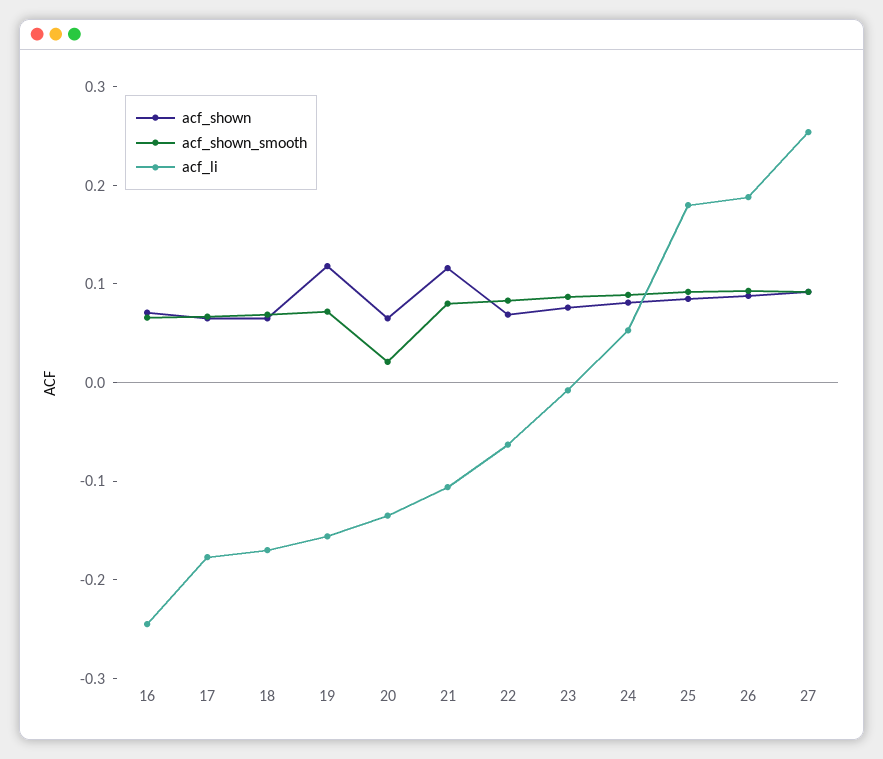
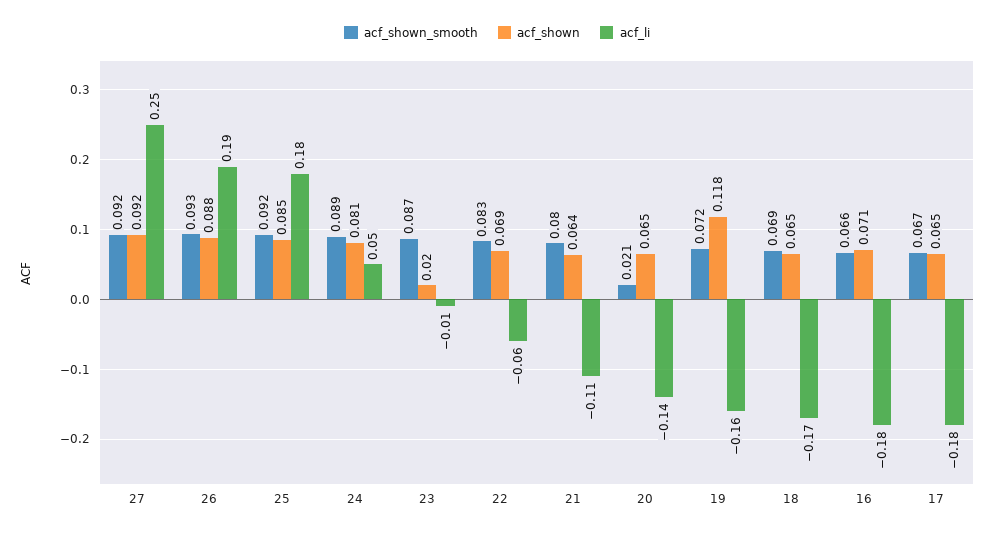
  {
    "acf_shown": {
      "16": 0.071,
      "17": 0.065,
      "18": 0.065,
      "19": 0.118,
      "20": 0.065,
-     "21": 0.12,
+     "21": 0.064,
      "22": 0.069,
-     "23": 0.08,
+     "23": 0.02,
      "24": 0.081,
      "25": 0.085,
      "26": 0.088,
      "27": 0.092
    },
    "acf_shown_smooth": {
      "16": 0.066,
      "17": 0.067,
      "18": 0.069,
      "19": 0.072,
      "20": 0.021,
      "21": 0.08,
      "22": 0.083,
      "23": 0.087,
      "24": 0.089,
      "25": 0.092,
      "26": 0.093,
      "27": 0.092
    },
    "acf_li": {
-     "16": -0.24,
+     "16": -0.18,
      "17": -0.18,
      "18": -0.17,
      "19": -0.16,
      "20": -0.14,
      "21": -0.11,
      "22": -0.06,
      "23": -0.01,
      "24": 0.05,
      "25": 0.18,
      "26": 0.19,
      "27": 0.25
    }
  }

